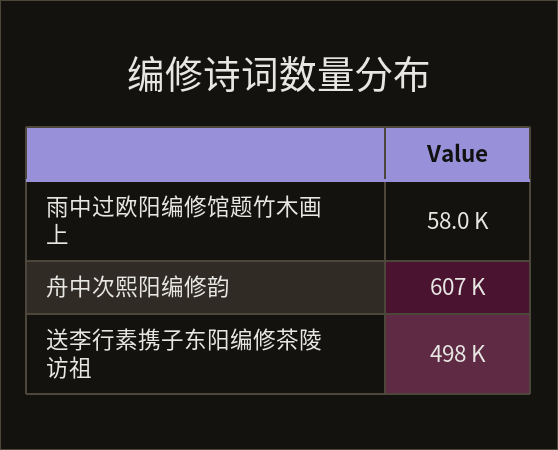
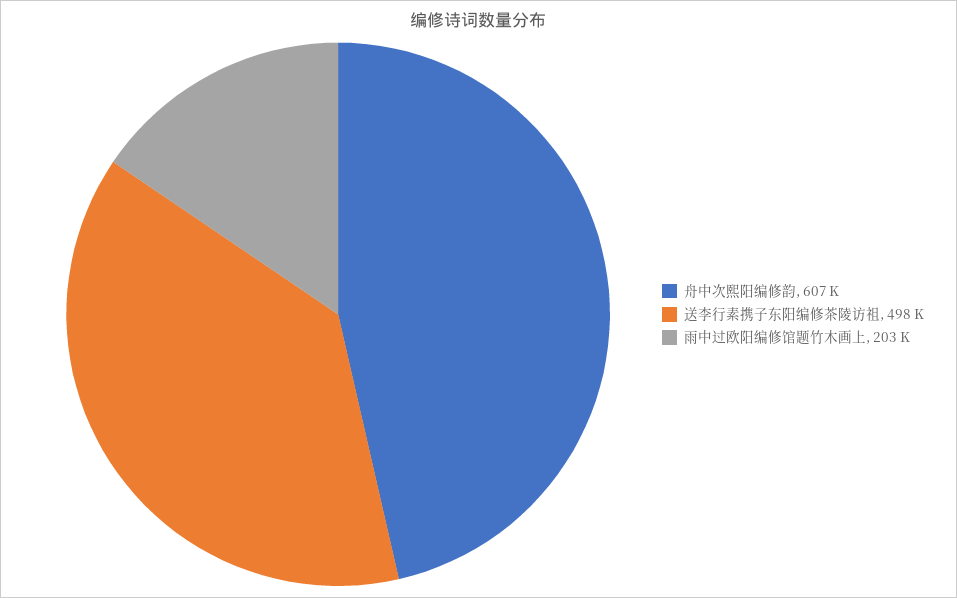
  {
-   "雨中过欧阳编修馆题竹木画上": 58000,
+   "雨中过欧阳编修馆题竹木画上": 203000,
    "舟中次熙阳编修韵": 607000,
    "送李行素携子东阳编修茶陵访祖": 498000
  }

